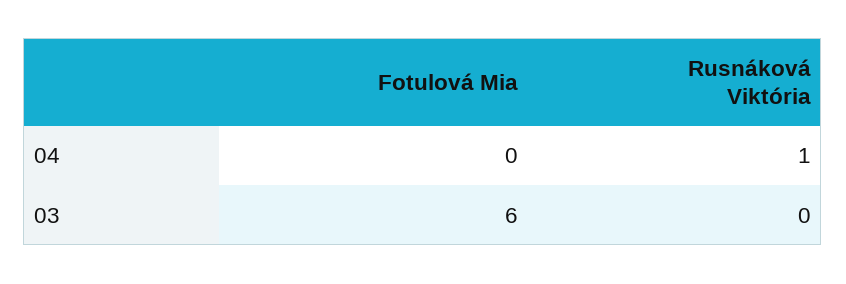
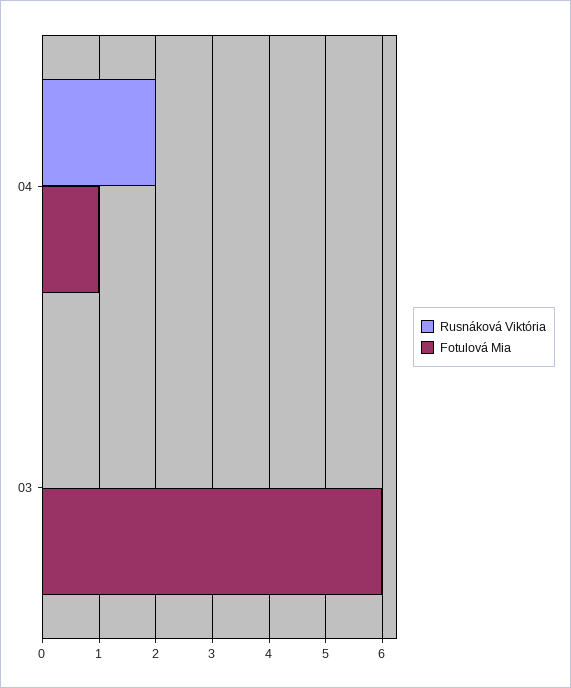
  {
    "Fotulová Mia": {
-     "04": 0,
+     "04": 1,
      "03": 6
    },
    "Rusnáková Viktória": {
-     "04": 1,
+     "04": 2,
      "03": 0
    }
  }

